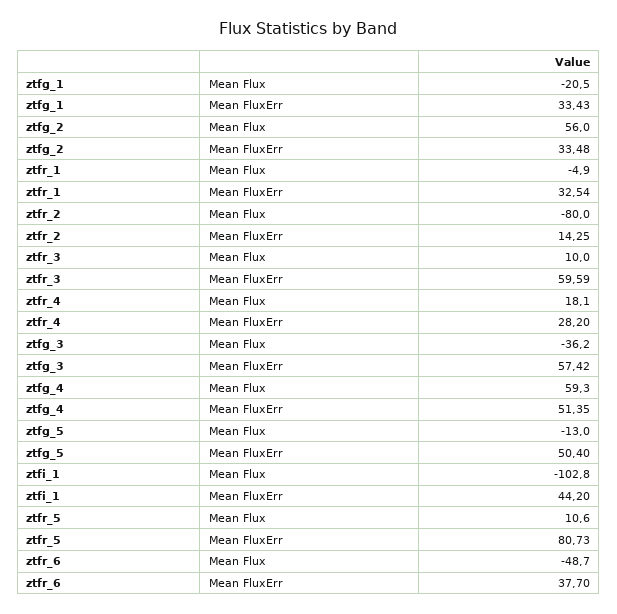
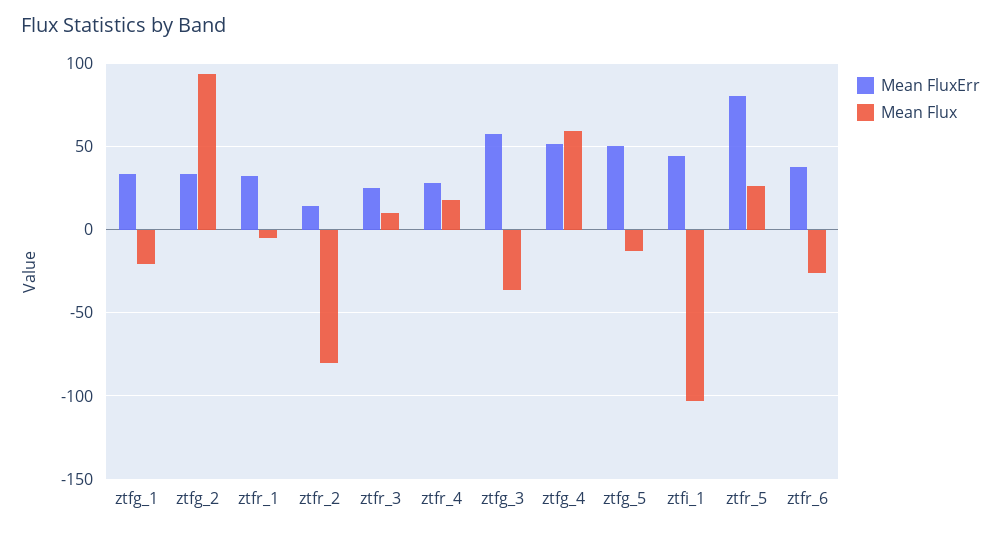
  {
    "Mean Flux": {
      "ztfg_1": -20.5,
-     "ztfg_2": 56,
+     "ztfg_2": 95,
      "ztfr_1": -4.9,
      "ztfr_2": -80,
      "ztfr_3": 10,
      "ztfr_4": 18.1,
      "ztfg_3": -36.2,
      "ztfg_4": 59.3,
      "ztfg_5": -13,
      "ztfi_1": -102.8,
-     "ztfr_5": 10.6,
+     "ztfr_5": 25,
-     "ztfr_6": -48.7
+     "ztfr_6": -25
    },
    "Mean FluxErr": {
      "ztfg_1": 33.43,
      "ztfg_2": 33.48,
      "ztfr_1": 32.54,
      "ztfr_2": 14.25,
-     "ztfr_3": 59.59,
+     "ztfr_3": 25,
      "ztfr_4": 28.2,
      "ztfg_3": 57.42,
      "ztfg_4": 51.35,
      "ztfg_5": 50.4,
      "ztfi_1": 44.2,
      "ztfr_5": 80.73,
      "ztfr_6": 37.7
    }
  }

